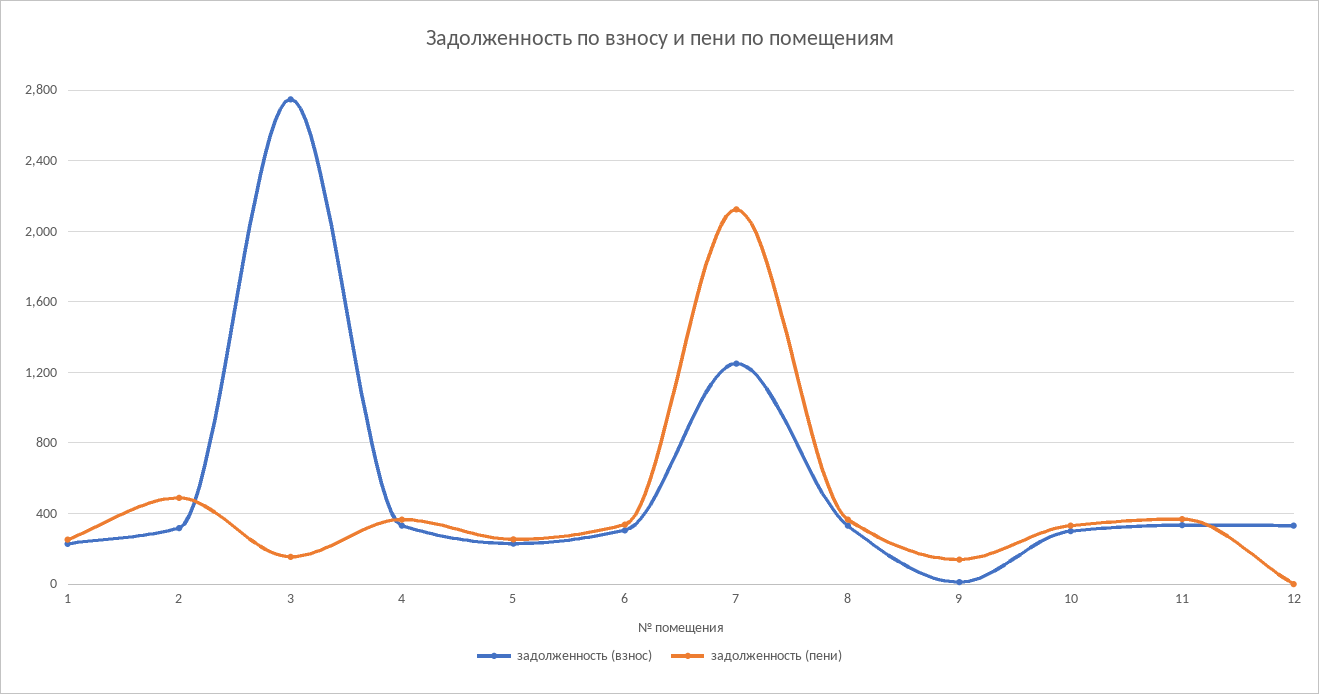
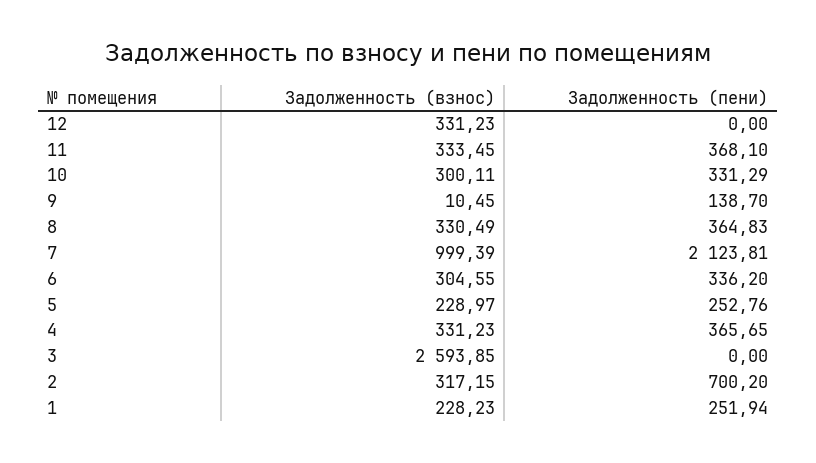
  {
    "задолженность (взнос)": {
      "1": 228.23,
      "2": 317.15,
-     "3": 2750,
+     "3": 2593.85,
      "4": 331.23,
      "5": 228.97,
      "6": 304.55,
-     "7": 1250,
+     "7": 999.39,
      "8": 330.49,
      "9": 10.45,
      "10": 300.11,
      "11": 333.45,
      "12": 331.23
    },
    "задолженность (пени)": {
      "1": 251.94,
-     "2": 500,
+     "2": 700.2,
-     "3": 150,
+     "3": 0,
      "4": 365.65,
      "5": 252.76,
      "6": 336.2,
      "7": 2123.81,
      "8": 364.83,
      "9": 138.7,
      "10": 331.29,
      "11": 368.1,
      "12": 0
    }
  }

